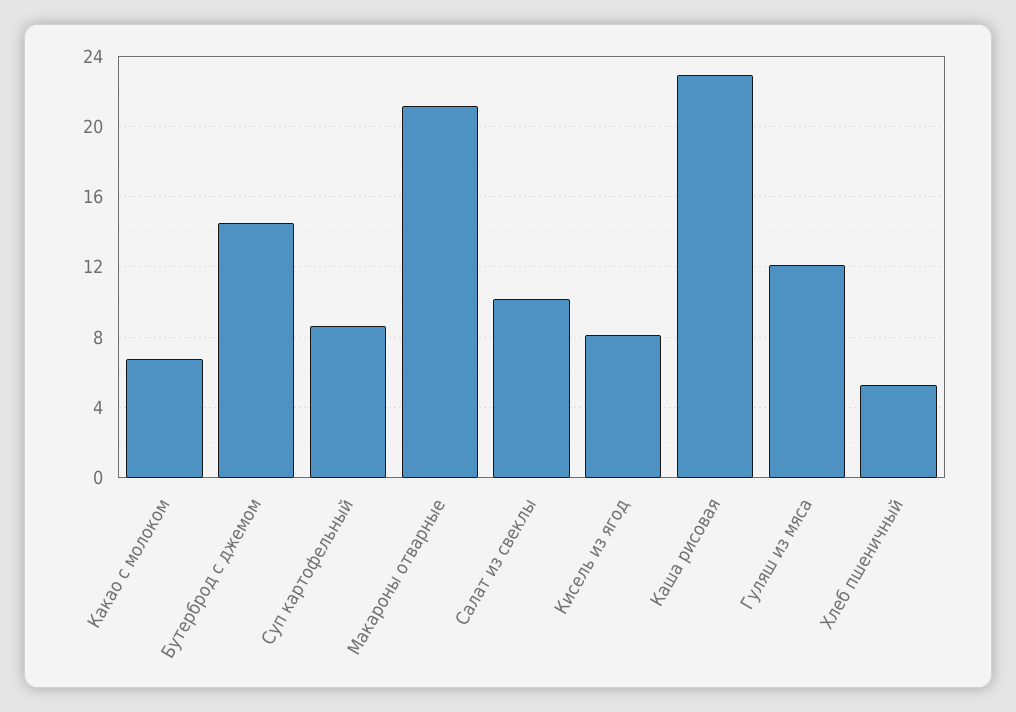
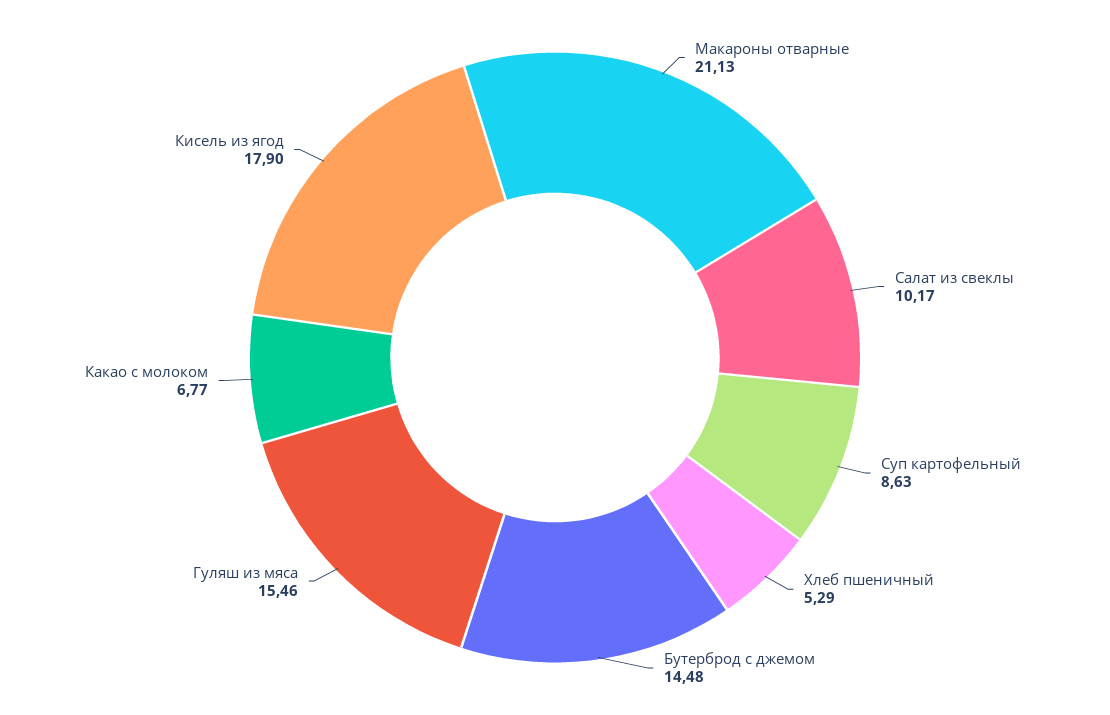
  {
    "Какао с молоком": 6.77,
    "Бутерброд с джемом": 14.48,
    "Суп картофельный": 8.63,
    "Макароны отварные": 21.13,
    "Салат из свеклы": 10.17,
-   "Кисель из ягод": 8,
+   "Кисель из ягод": 17.9,
-   "Каша рисовая": 23,
-   "Гуляш из мяса": 12,
+   "Гуляш из мяса": 15.46,
    "Хлеб пшеничный": 5.29
  }

